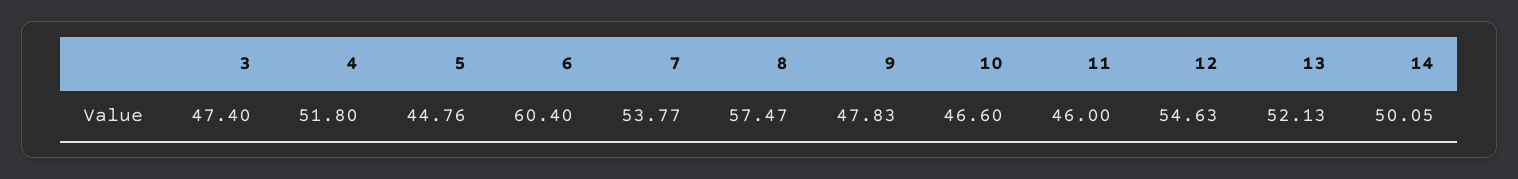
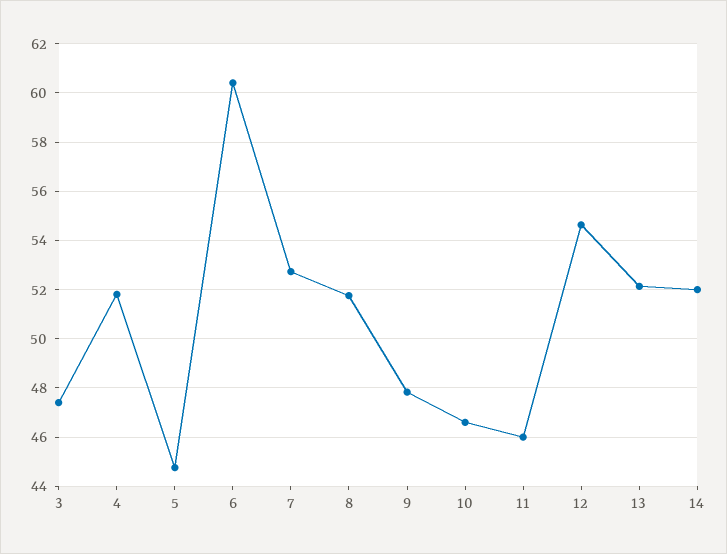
  {
    "3": 47.4,
    "4": 51.8,
    "5": 44.76,
    "6": 60.4,
-   "7": 53.77,
+   "7": 52.75,
-   "8": 57.47,
+   "8": 51.75,
    "9": 47.83,
    "10": 46.6,
    "11": 46,
    "12": 54.63,
    "13": 52.13,
-   "14": 50.05
+   "14": 52
  }

